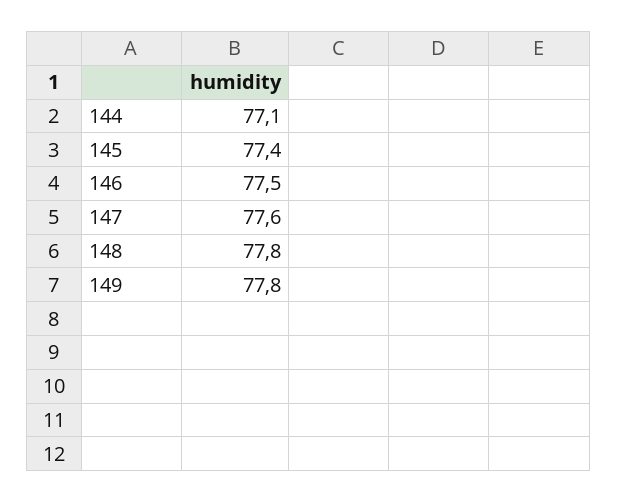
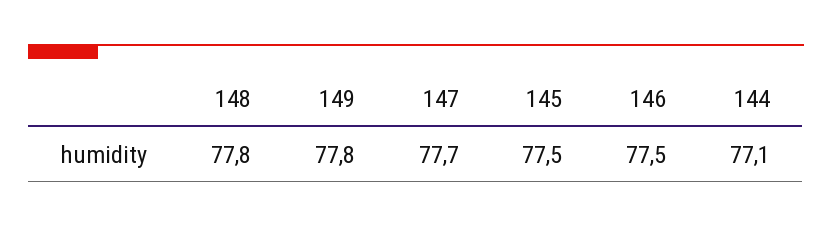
  {
    "144": 77.1,
-   "145": 77.4,
+   "145": 77.5,
    "146": 77.5,
-   "147": 77.6,
+   "147": 77.7,
    "148": 77.8,
    "149": 77.8
  }

